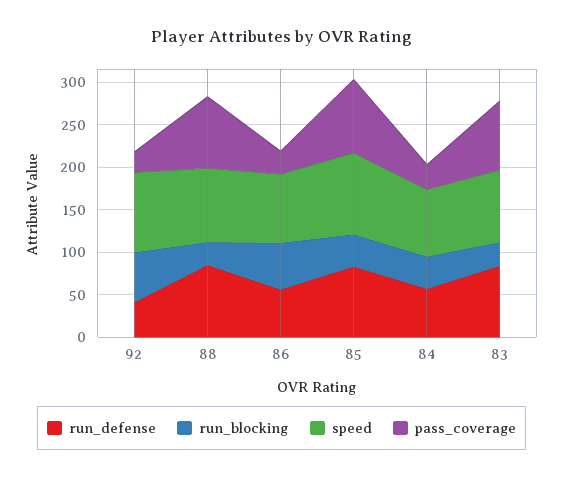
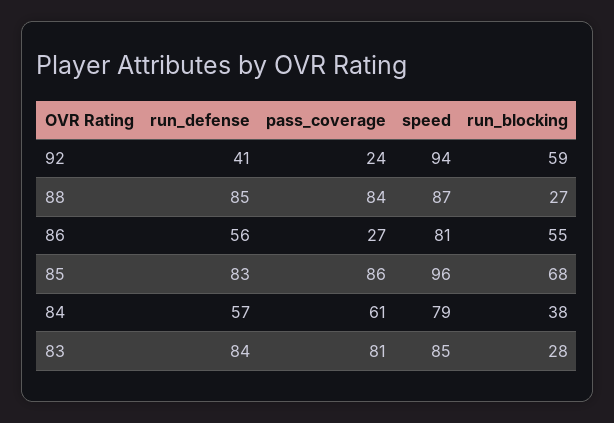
  {
    "run_defense": {
      "92": 41,
      "88": 85,
      "86": 56,
      "85": 83,
      "84": 57,
      "83": 84
    },
    "run_blocking": {
      "92": 59,
      "88": 27,
      "86": 55,
-     "85": 40,
+     "85": 68,
      "84": 38,
      "83": 28
    },
    "speed": {
      "92": 94,
      "88": 87,
      "86": 81,
      "85": 96,
      "84": 79,
      "83": 85
    },
    "pass_coverage": {
      "92": 24,
      "88": 84,
      "86": 27,
      "85": 86,
-     "84": 30,
+     "84": 61,
      "83": 81
    }
  }

